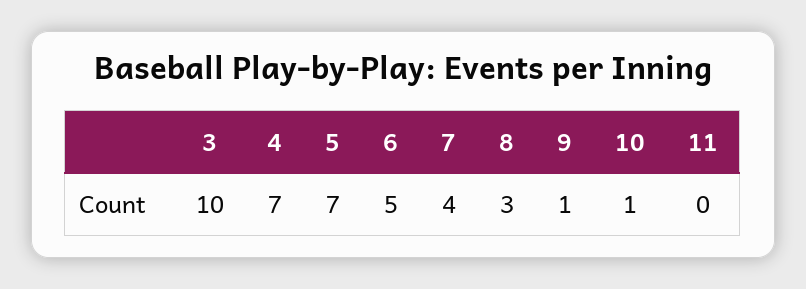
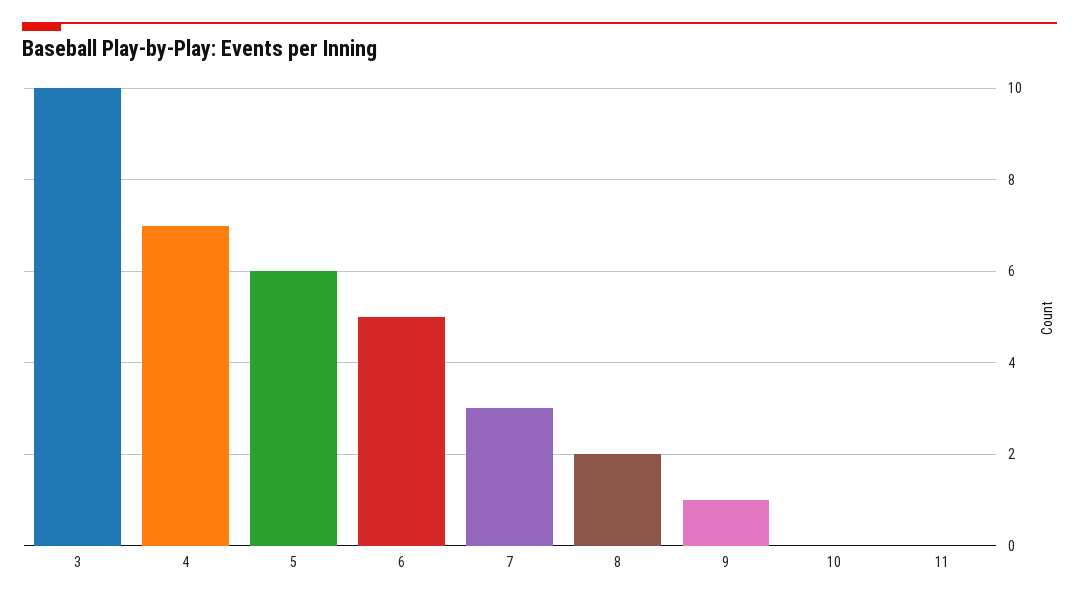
  {
    "3": 10,
    "4": 7,
-   "5": 7,
+   "5": 6,
    "6": 5,
-   "7": 4,
+   "7": 3,
-   "8": 3,
+   "8": 2,
    "9": 1,
-   "10": 1,
+   "10": 0,
    "11": 0
  }

